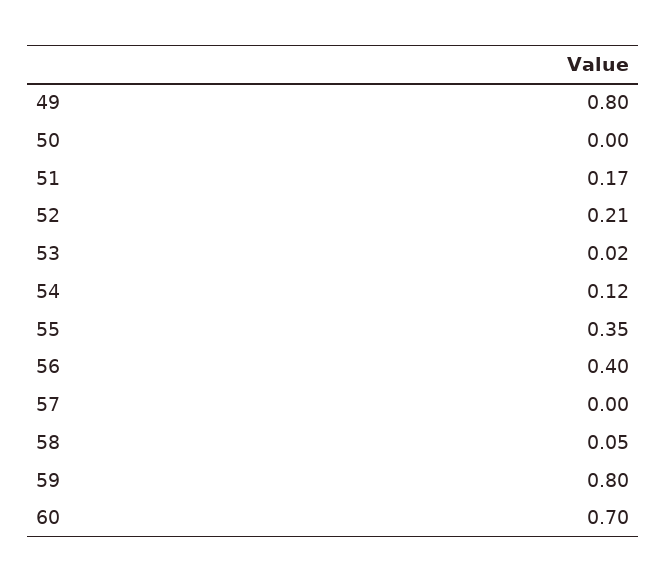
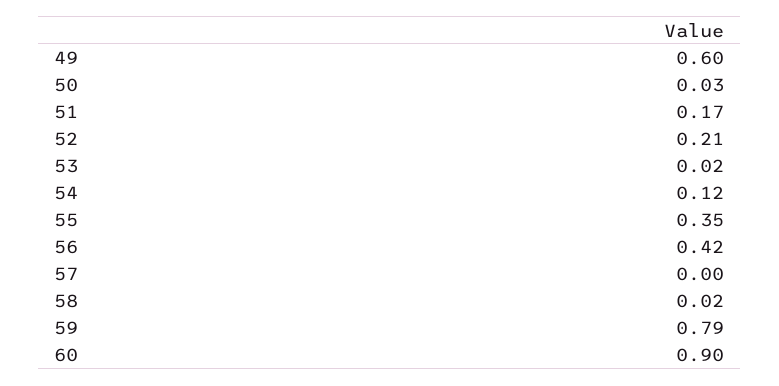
  {
-   "49": 0.8,
+   "49": 0.6,
-   "50": 0,
+   "50": 0.03,
    "51": 0.17,
    "52": 0.21,
    "53": 0.02,
    "54": 0.12,
    "55": 0.35,
-   "56": 0.4,
+   "56": 0.42,
    "57": 0,
-   "58": 0.05,
+   "58": 0.02,
-   "59": 0.8,
+   "59": 0.79,
-   "60": 0.7
+   "60": 0.9
  }

